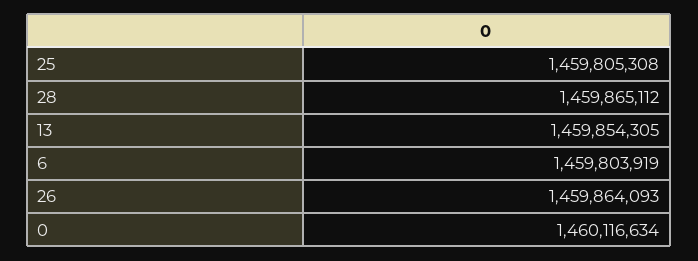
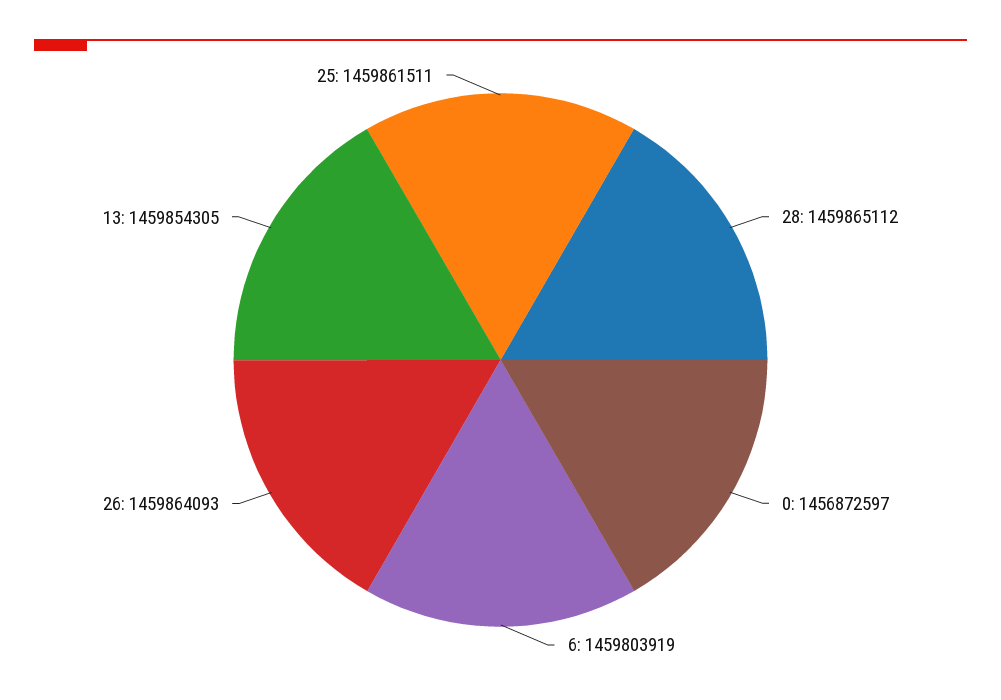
  {
-   "25": 1459805308,
+   "25": 1459861511,
    "28": 1459865112,
    "13": 1459854305,
    "6": 1459803919,
    "26": 1459864093,
-   "0": 1460116634
+   "0": 1456872597
  }

